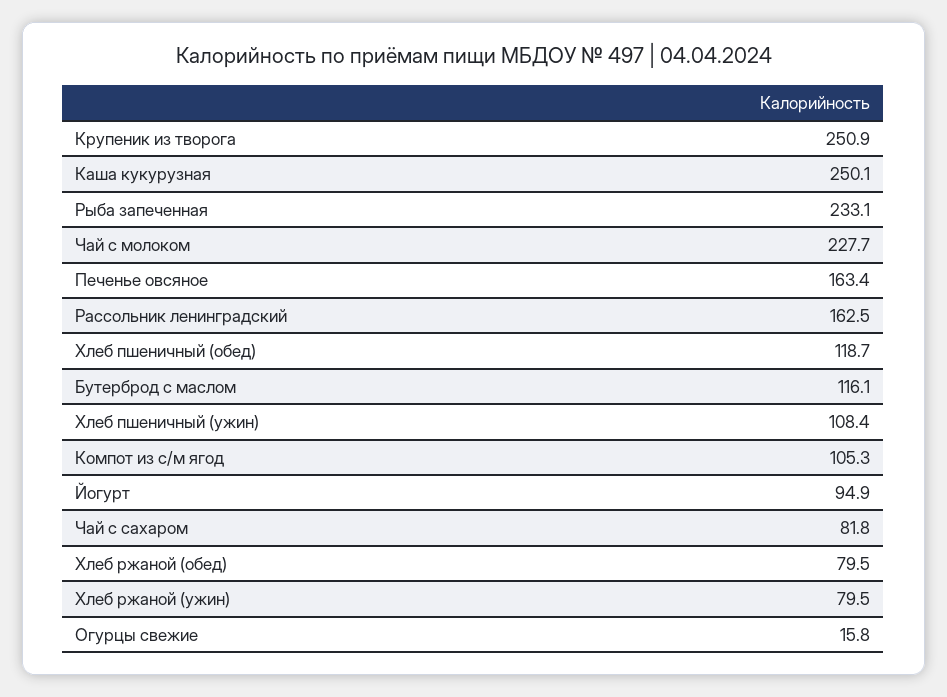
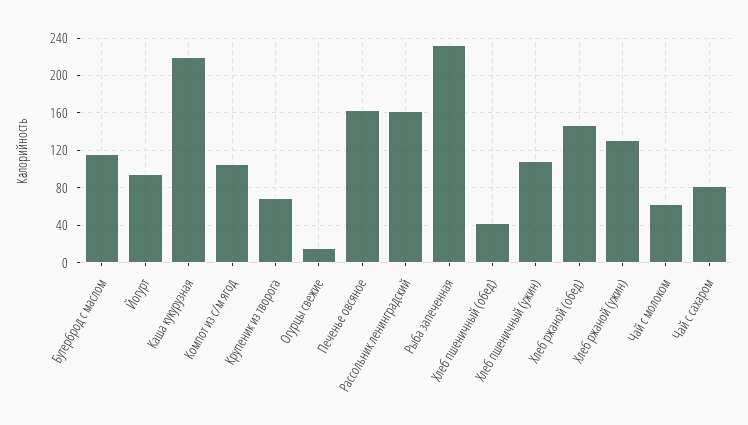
  {
-   "Крупеник из творога": 250.9,
+   "Крупеник из творога": 70,
-   "Каша кукурузная": 250.1,
+   "Каша кукурузная": 220,
    "Рыба запеченная": 233.1,
-   "Чай с молоком": 227.7,
+   "Чай с молоком": 60,
    "Печенье овсяное": 163.4,
    "Рассольник ленинградский": 162.5,
-   "Хлеб пшеничный (обед)": 118.7,
+   "Хлеб пшеничный (обед)": 40,
    "Бутерброд с маслом": 116.1,
    "Хлеб пшеничный (ужин)": 108.4,
    "Компот из с/м ягод": 105.3,
    "Йогурт": 94.9,
    "Чай с сахаром": 81.8,
-   "Хлеб ржаной (обед)": 79.5,
+   "Хлеб ржаной (обед)": 150,
-   "Хлеб ржаной (ужин)": 79.5,
+   "Хлеб ржаной (ужин)": 130,
    "Огурцы свежие": 15.8
  }

